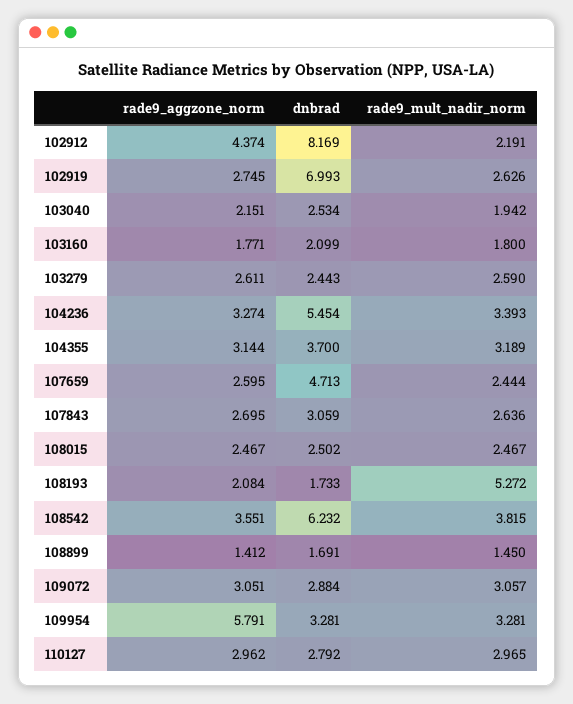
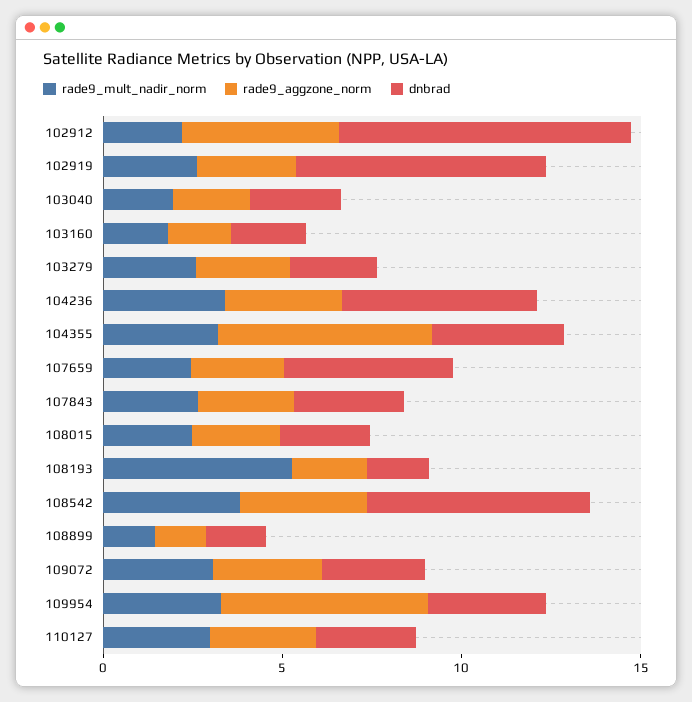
  {
    "rade9_aggzone_norm": {
      "102912": 4.374,
      "102919": 2.745,
      "103040": 2.151,
      "103160": 1.771,
      "103279": 2.611,
      "104236": 3.274,
-     "104355": 3.144,
+     "104355": 6,
      "107659": 2.595,
      "107843": 2.695,
      "108015": 2.467,
      "108193": 2.084,
      "108542": 3.551,
      "108899": 1.412,
      "109072": 3.051,
      "109954": 5.791,
      "110127": 2.962
    },
    "dnbrad": {
      "102912": 8.169,
      "102919": 6.993,
      "103040": 2.534,
      "103160": 2.099,
      "103279": 2.443,
      "104236": 5.454,
      "104355": 3.7,
      "107659": 4.713,
      "107843": 3.059,
      "108015": 2.502,
      "108193": 1.733,
      "108542": 6.232,
      "108899": 1.691,
      "109072": 2.884,
      "109954": 3.281,
      "110127": 2.792
    },
    "rade9_mult_nadir_norm": {
      "102912": 2.191,
      "102919": 2.626,
      "103040": 1.942,
      "103160": 1.8,
      "103279": 2.59,
      "104236": 3.393,
      "104355": 3.189,
      "107659": 2.444,
      "107843": 2.636,
      "108015": 2.467,
      "108193": 5.272,
      "108542": 3.815,
      "108899": 1.45,
      "109072": 3.057,
      "109954": 3.281,
      "110127": 2.965
    }
  }

